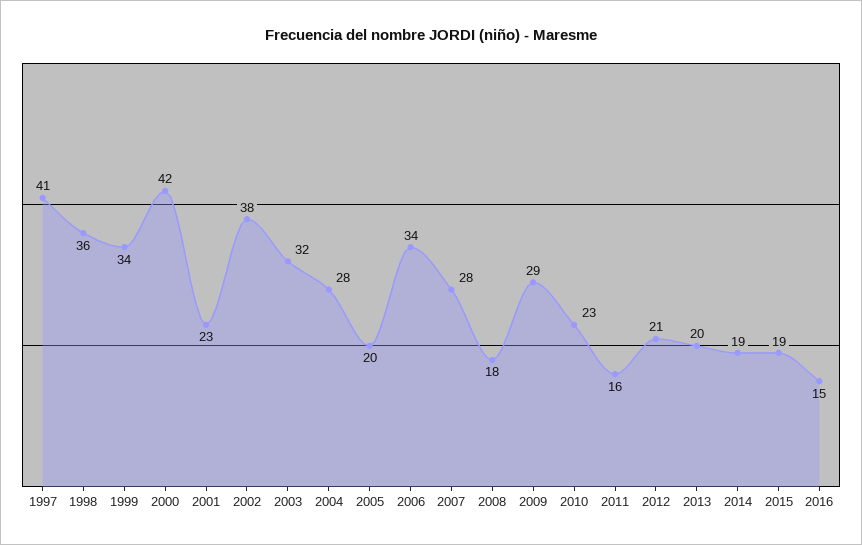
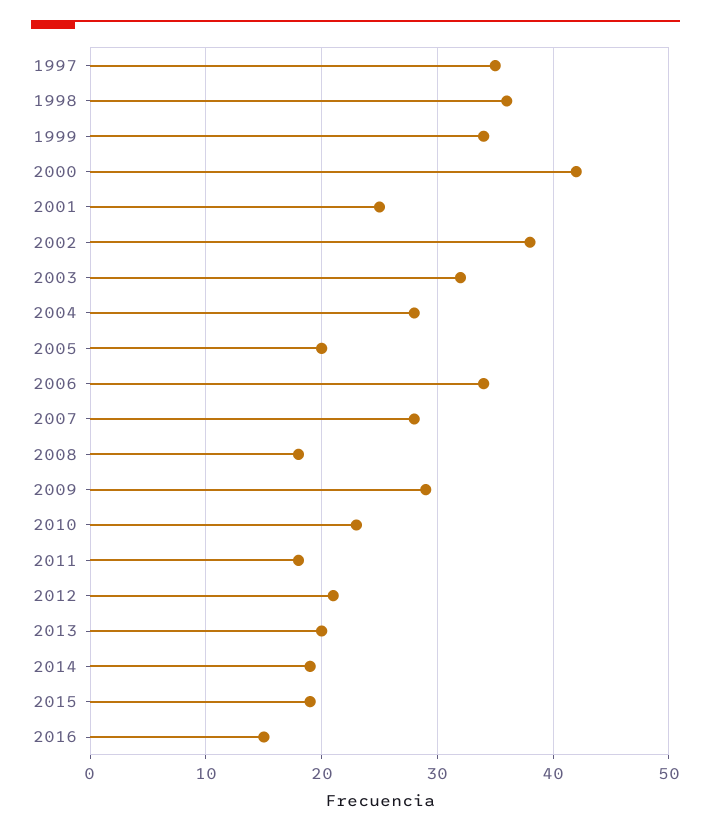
  {
-   "1997": 41,
+   "1997": 35,
    "1998": 36,
    "1999": 34,
    "2000": 42,
-   "2001": 23,
+   "2001": 25,
    "2002": 38,
    "2003": 32,
    "2004": 28,
    "2005": 20,
    "2006": 34,
    "2007": 28,
    "2008": 18,
    "2009": 29,
    "2010": 23,
-   "2011": 16,
+   "2011": 18,
    "2012": 21,
    "2013": 20,
    "2014": 19,
    "2015": 19,
    "2016": 15
  }

